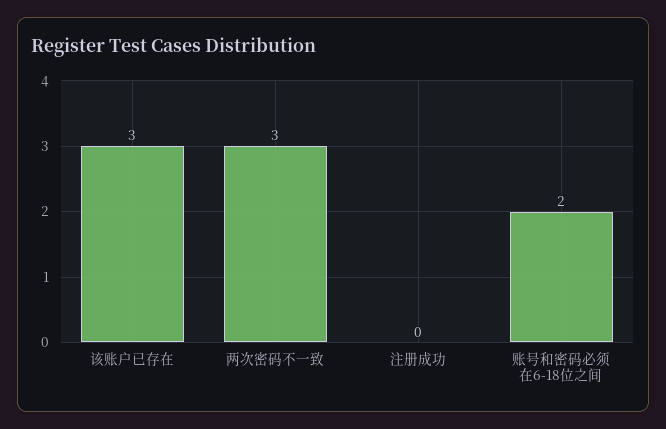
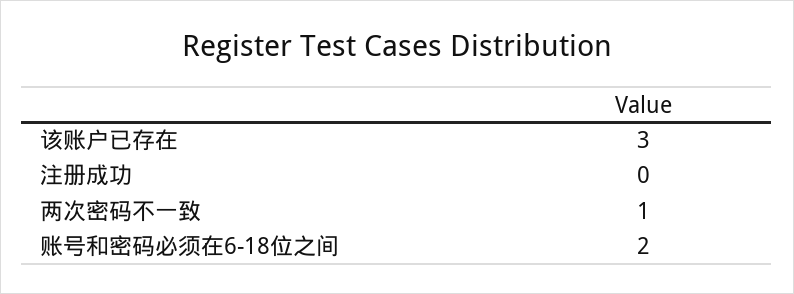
  {
    "该账户已存在": 3,
-   "两次密码不一致": 3,
+   "两次密码不一致": 1,
    "注册成功": 0,
    "账号和密码必须在6-18位之间": 2
  }

